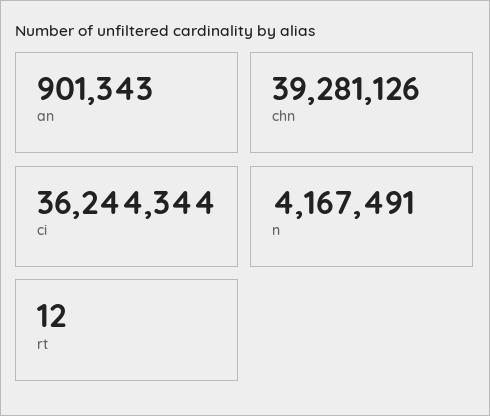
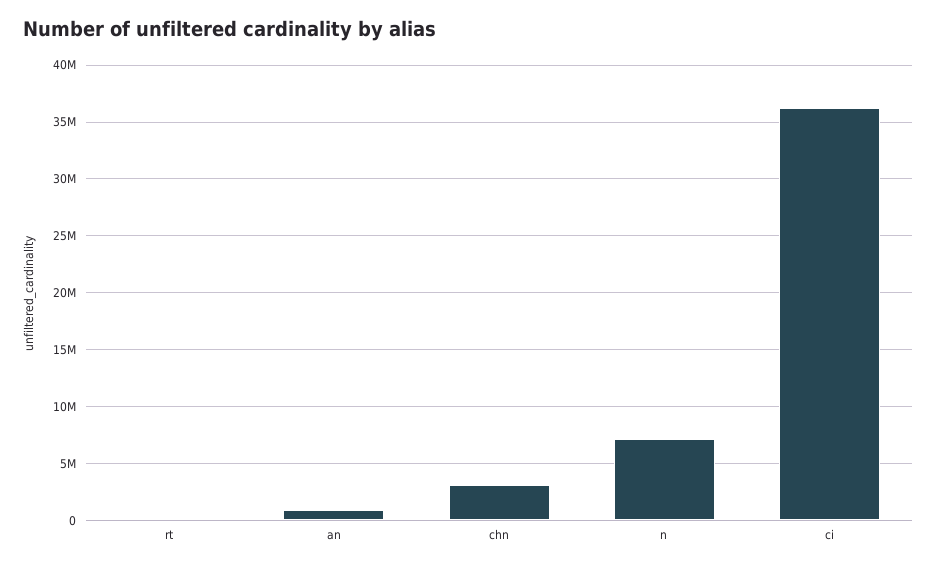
  {
    "an": 901343,
-   "chn": 39281126,
+   "chn": 3000000,
    "ci": 36244344,
-   "n": 4167491,
+   "n": 7000000,
    "rt": 12
  }

